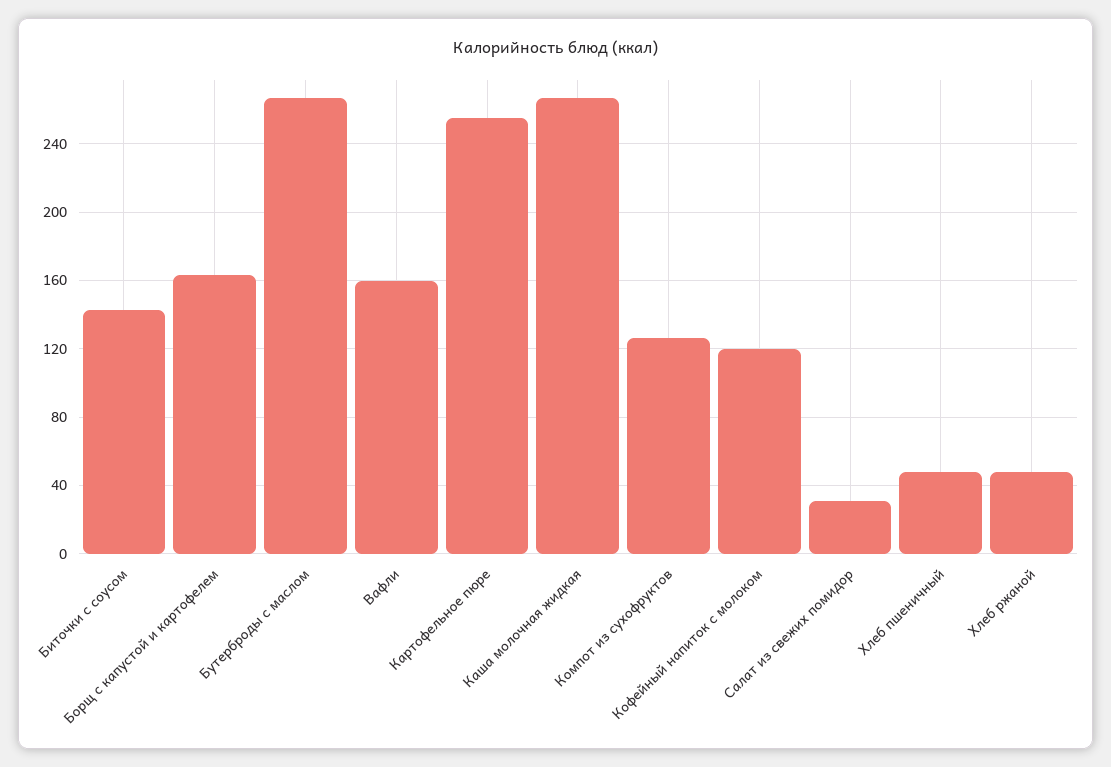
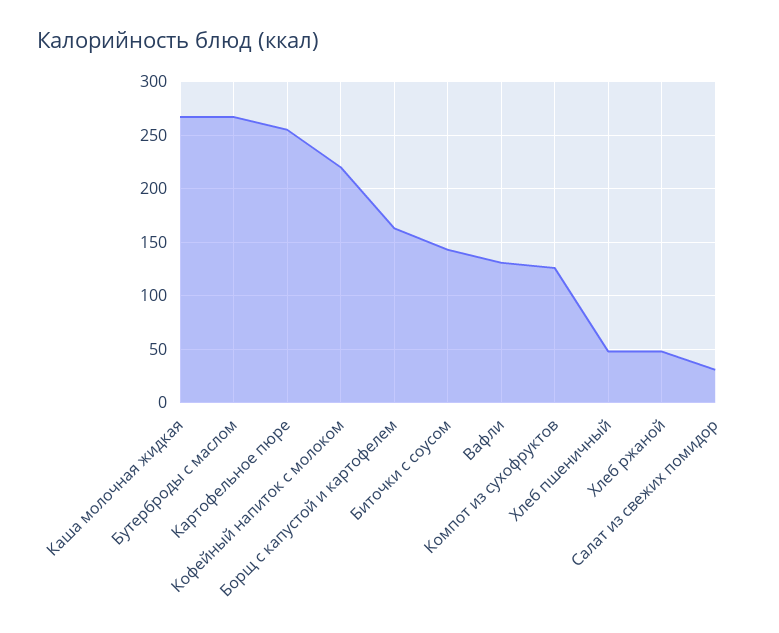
  {
    "Биточки с соусом": 145,
    "Борщ с капустой и картофелем": 165,
    "Бутерброды с маслом": 265,
-   "Вафли": 160,
+   "Вафли": 130,
    "Картофельное пюре": 255,
    "Каша молочная жидкая": 265,
    "Компот из сухофруктов": 125,
-   "Кофейный напиток с молоком": 120,
+   "Кофейный напиток с молоком": 220,
    "Салат из свежих помидор": 30,
    "Хлеб пшеничный": 50,
    "Хлеб ржаной": 50
  }

